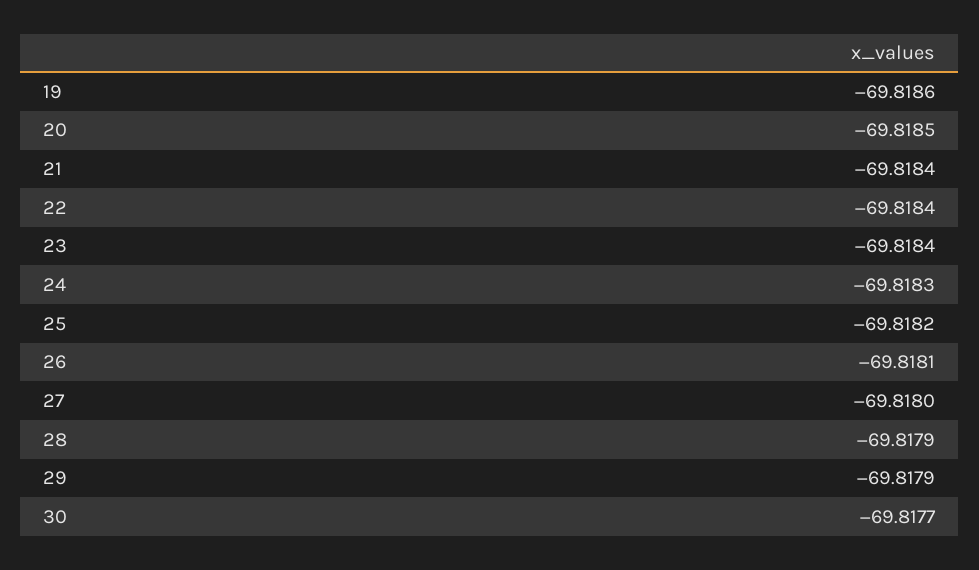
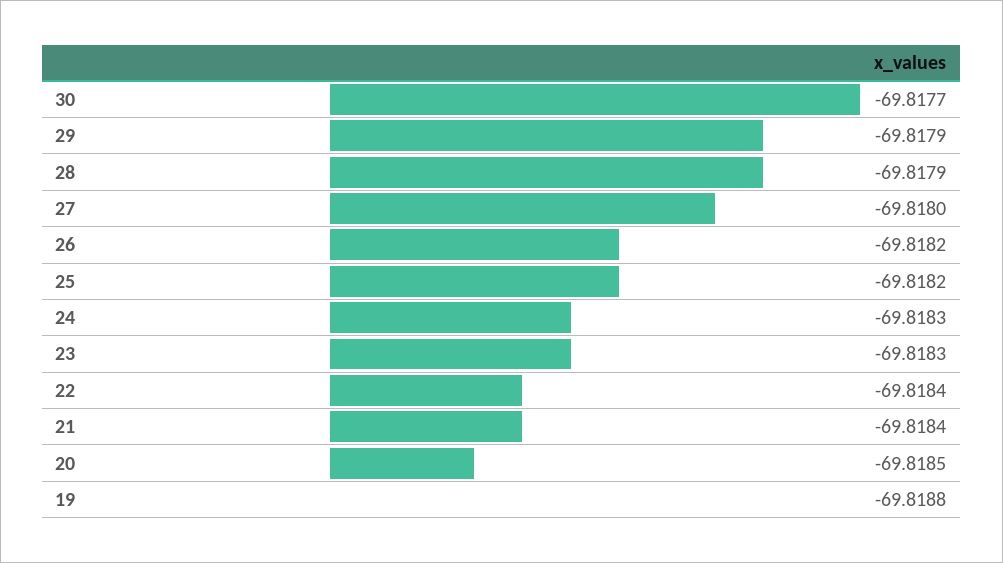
  {
-   "19": -69.8186,
+   "19": -69.8188,
    "20": -69.8185,
    "21": -69.8184,
    "22": -69.8184,
-   "23": -69.8184,
+   "23": -69.8183,
    "24": -69.8183,
    "25": -69.8182,
-   "26": -69.8181,
+   "26": -69.8182,
    "27": -69.818,
    "28": -69.8179,
    "29": -69.8179,
    "30": -69.8177
  }

